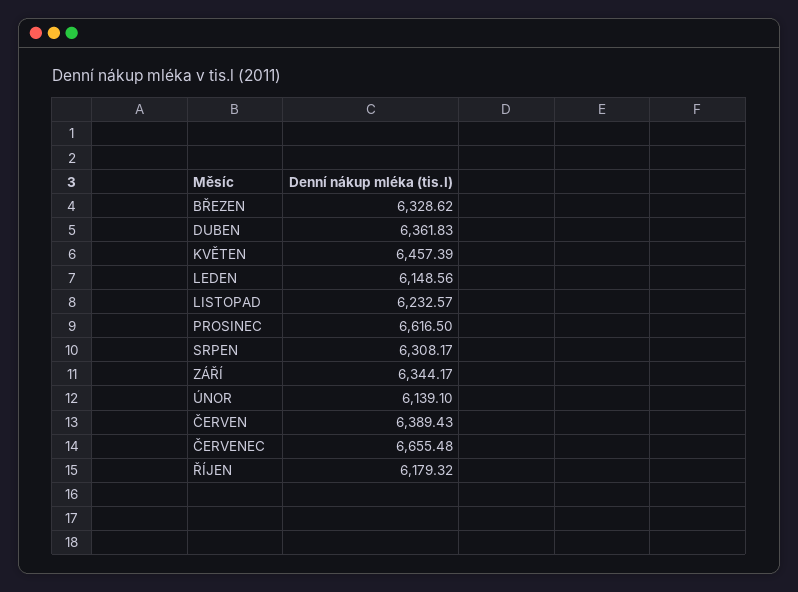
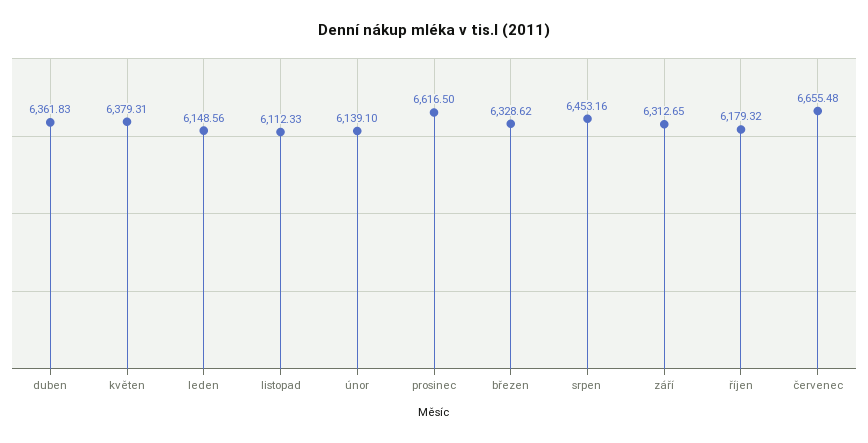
  {
    "BŘEZEN": 6328.62,
    "DUBEN": 6361.83,
-   "KVĚTEN": 6457.39,
+   "KVĚTEN": 6379.31,
    "LEDEN": 6148.56,
-   "LISTOPAD": 6232.57,
+   "LISTOPAD": 6112.33,
    "PROSINEC": 6616.5,
-   "SRPEN": 6308.17,
+   "SRPEN": 6453.16,
-   "ZÁŘÍ": 6344.17,
+   "ZÁŘÍ": 6312.65,
    "ÚNOR": 6139.1,
-   "ČERVEN": 6389.43,
    "ČERVENEC": 6655.48,
    "ŘÍJEN": 6179.32
  }

